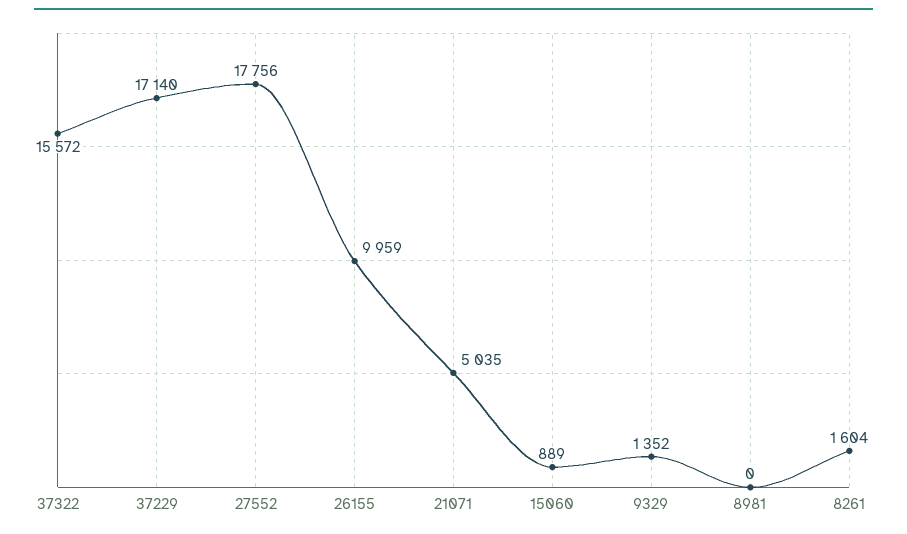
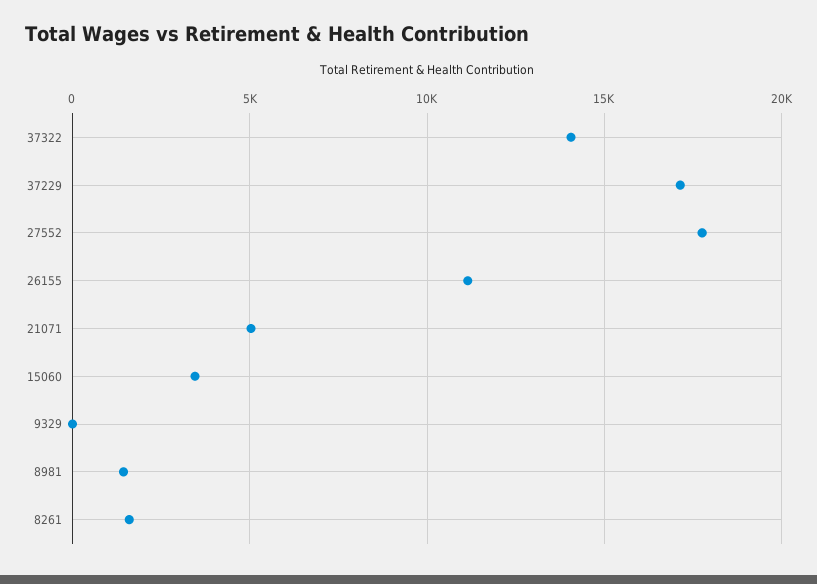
  {
-   "37322": 15572,
+   "37322": 14000,
    "37229": 17140,
    "27552": 17756,
-   "26155": 9959,
+   "26155": 11000,
    "21071": 5035,
-   "15060": 889,
+   "15060": 3500,
-   "9329": 1352,
+   "9329": 0,
-   "8981": 0,
+   "8981": 1500,
    "8261": 1604
  }

